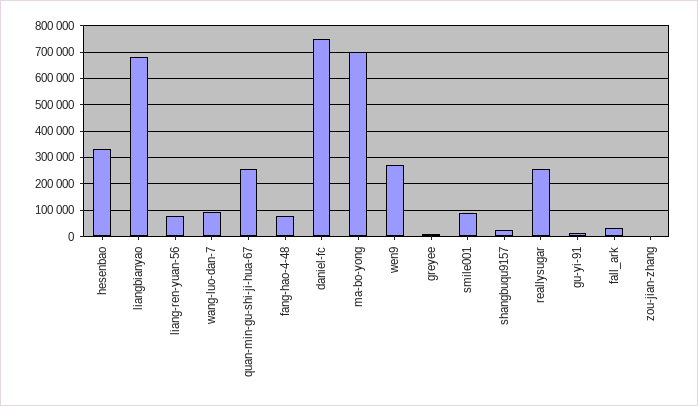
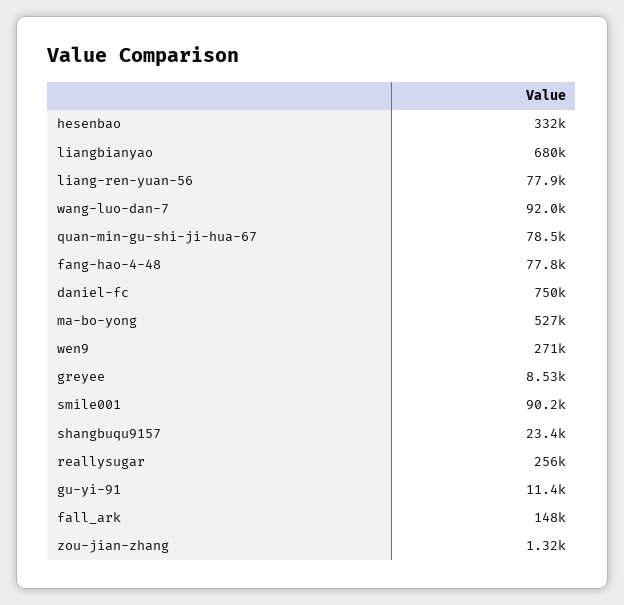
  {
    "hesenbao": 332000,
    "liangbianyao": 680000,
    "liang-ren-yuan-56": 77900,
    "wang-luo-dan-7": 92000,
-   "quan-min-gu-shi-ji-hua-67": 250000,
+   "quan-min-gu-shi-ji-hua-67": 78500,
    "fang-hao-4-48": 77800,
    "daniel-fc": 750000,
-   "ma-bo-yong": 700000,
+   "ma-bo-yong": 527000,
    "wen9": 271000,
    "greyee": 8530,
    "smile001": 90200,
    "shangbuqu9157": 23400,
    "reallysugar": 256000,
    "gu-yi-91": 11400,
-   "fall_ark": 25000,
+   "fall_ark": 148000,
    "zou-jian-zhang": 1320
  }

